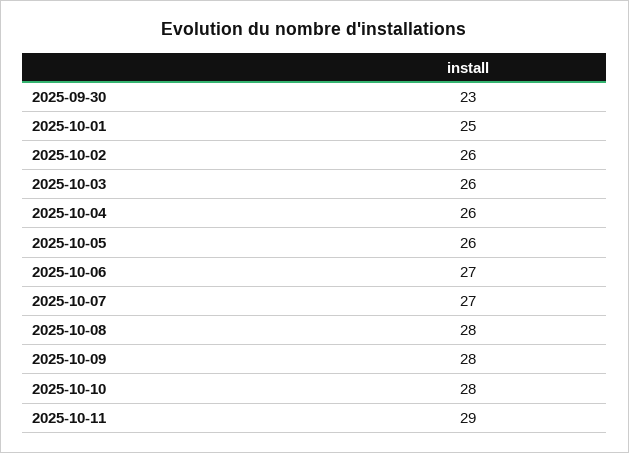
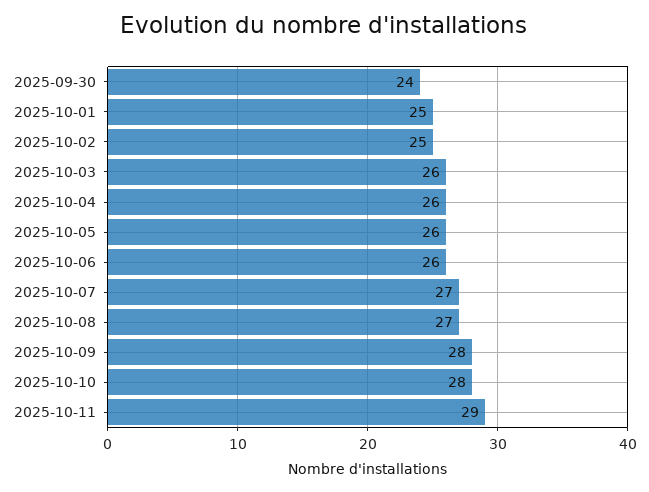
  {
-   "2025-09-30": 23,
+   "2025-09-30": 24,
    "2025-10-01": 25,
-   "2025-10-02": 26,
+   "2025-10-02": 25,
    "2025-10-03": 26,
    "2025-10-04": 26,
    "2025-10-05": 26,
-   "2025-10-06": 27,
+   "2025-10-06": 26,
    "2025-10-07": 27,
-   "2025-10-08": 28,
+   "2025-10-08": 27,
    "2025-10-09": 28,
    "2025-10-10": 28,
    "2025-10-11": 29
  }

